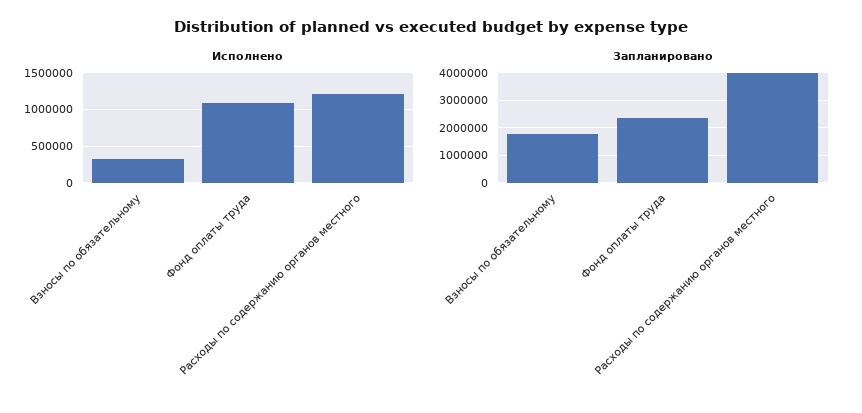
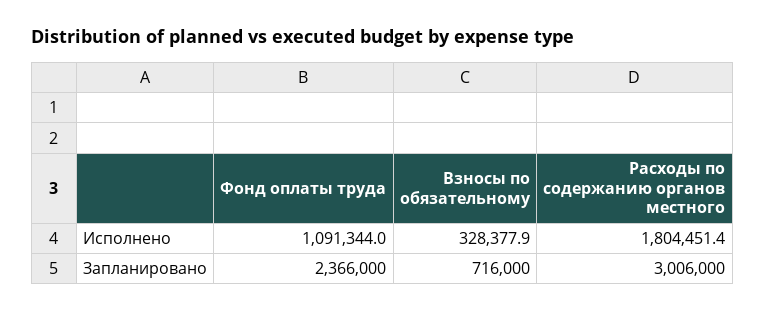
  {
    "Исполнено": {
      "Взносы по обязательному": 328377.9,
      "Фонд оплаты труда": 1091344,
-     "Расходы по содержанию органов местного": 1200000
+     "Расходы по содержанию органов местного": 1804451.4
    },
    "Запланировано": {
-     "Взносы по обязательному": 1750000,
+     "Взносы по обязательному": 716000,
      "Фонд оплаты труда": 2366000,
-     "Расходы по содержанию органов местного": 4000000
+     "Расходы по содержанию органов местного": 3006000
    }
  }

